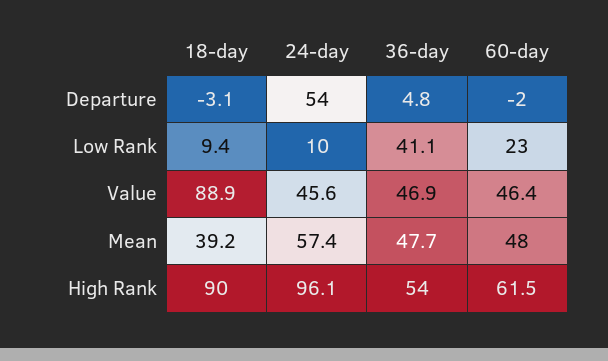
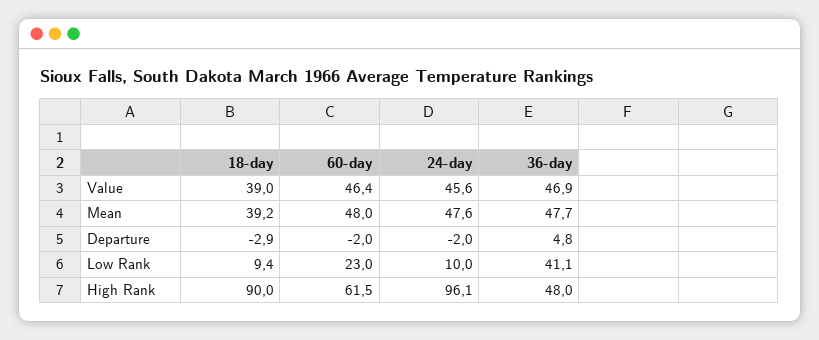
  {
    "18-day": {
-     "Departure": -3.1,
+     "Departure": -2.9,
      "Low Rank": 9.4,
-     "Value": 88.9,
+     "Value": 39,
      "Mean": 39.2,
      "High Rank": 90
    },
    "24-day": {
-     "Departure": 54,
+     "Departure": -2,
      "Low Rank": 10,
      "Value": 45.6,
-     "Mean": 57.4,
+     "Mean": 47.6,
      "High Rank": 96.1
    },
    "36-day": {
      "Departure": 4.8,
      "Low Rank": 41.1,
      "Value": 46.9,
      "Mean": 47.7,
-     "High Rank": 54
+     "High Rank": 48
    },
    "60-day": {
      "Departure": -2,
      "Low Rank": 23,
      "Value": 46.4,
      "Mean": 48,
      "High Rank": 61.5
    }
  }

